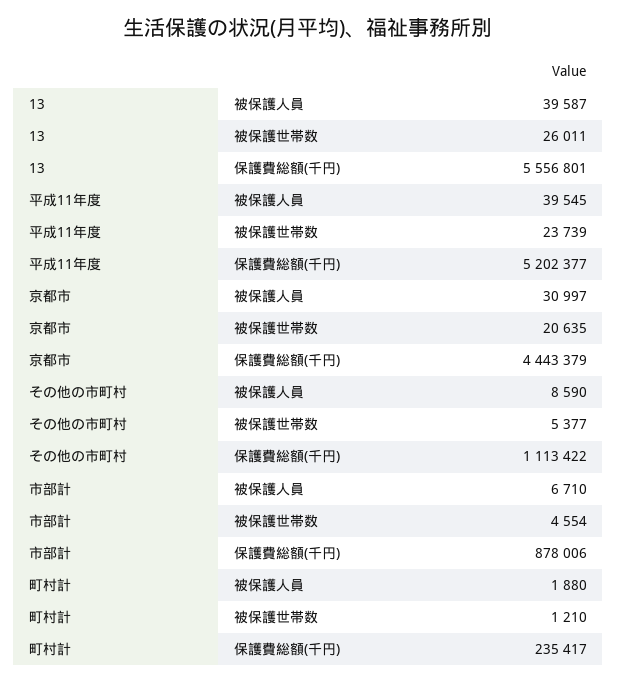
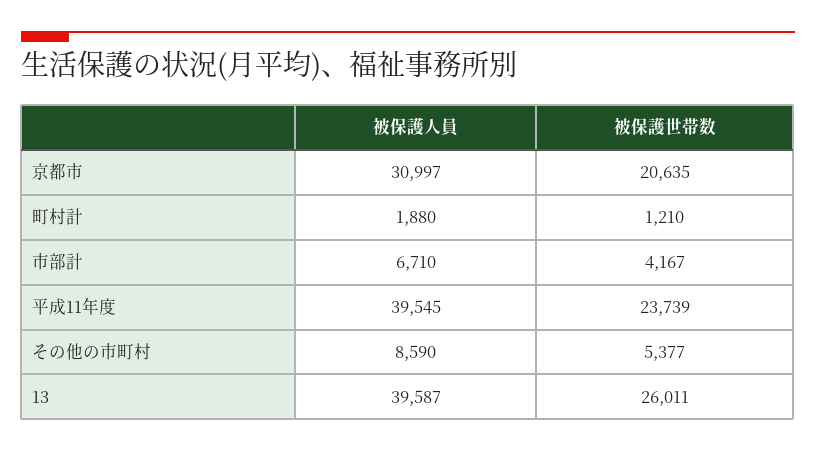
  {
    "13": {
      "被保護人員": 39587,
-     "被保護世帯数": 26011,
+     "被保護世帯数": 26011
-     "保護費総額(千円)": 5556801
    },
    "平成11年度": {
      "被保護人員": 39545,
-     "被保護世帯数": 23739,
+     "被保護世帯数": 23739
-     "保護費総額(千円)": 5202377
    },
    "京都市": {
      "被保護人員": 30997,
-     "被保護世帯数": 20635,
+     "被保護世帯数": 20635
-     "保護費総額(千円)": 4443379
    },
    "その他の市町村": {
      "被保護人員": 8590,
-     "被保護世帯数": 5377,
+     "被保護世帯数": 5377
-     "保護費総額(千円)": 1113422
    },
    "市部計": {
      "被保護人員": 6710,
-     "被保護世帯数": 4554,
+     "被保護世帯数": 4167
-     "保護費総額(千円)": 878006
    },
    "町村計": {
      "被保護人員": 1880,
-     "被保護世帯数": 1210,
+     "被保護世帯数": 1210
-     "保護費総額(千円)": 235417
    }
  }

